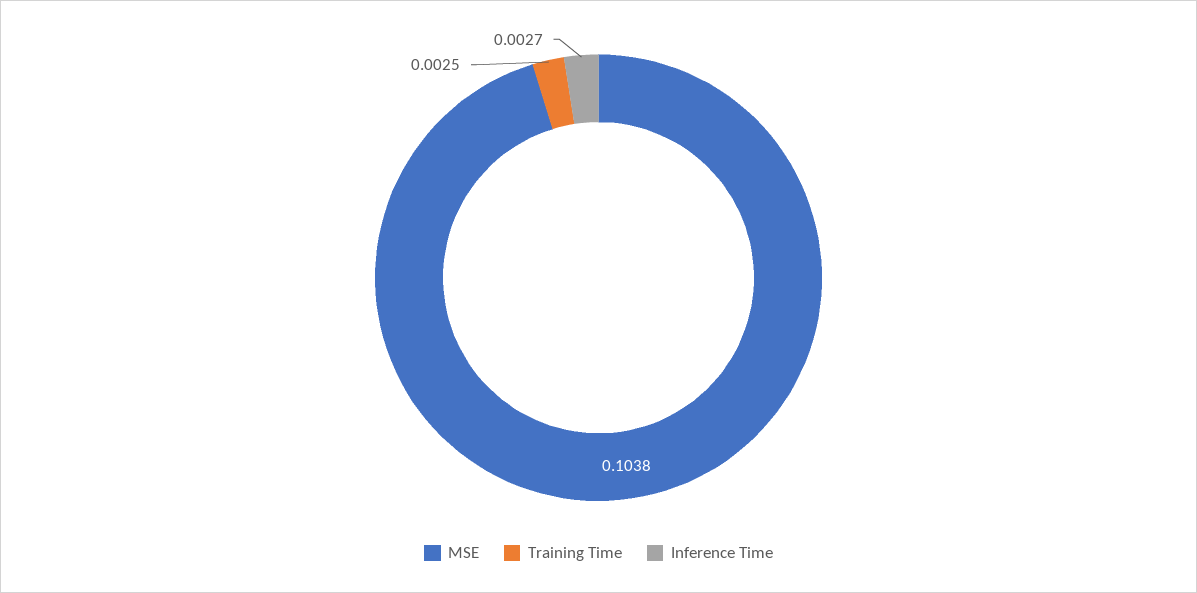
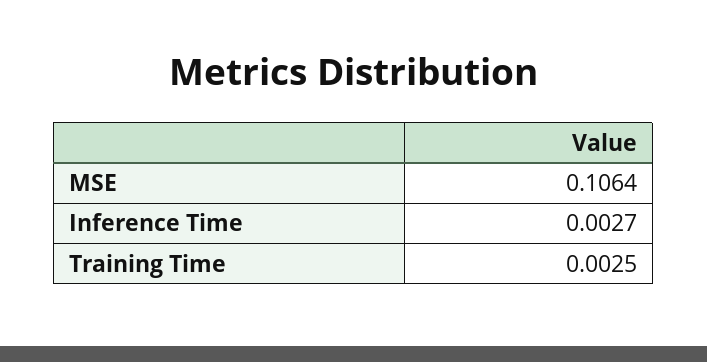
  {
-   "MSE": 0.1038,
+   "MSE": 0.1064,
    "Training Time": 0.0025,
    "Inference Time": 0.0027
  }

